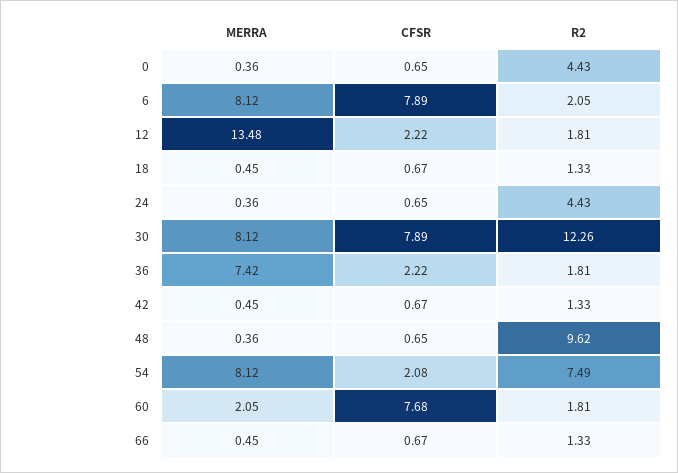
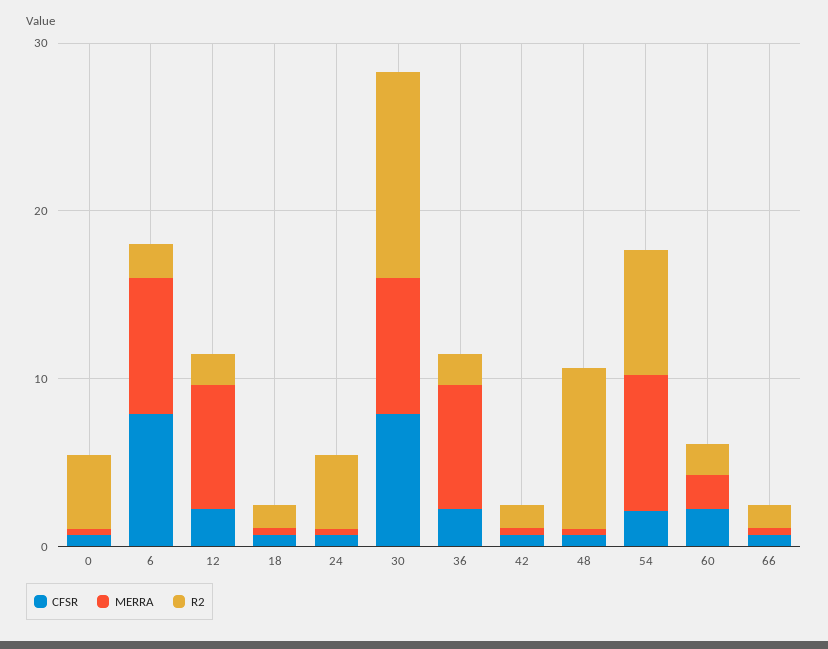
  {
    "MERRA": {
      "0": 0.36,
      "6": 8.12,
-     "12": 13.48,
+     "12": 8,
      "18": 0.45,
      "24": 0.36,
      "30": 8.12,
      "36": 7.42,
      "42": 0.45,
      "48": 0.36,
      "54": 8.12,
      "60": 2.05,
      "66": 0.45
    },
    "CFSR": {
      "0": 0.65,
      "6": 7.89,
      "12": 2.22,
      "18": 0.67,
      "24": 0.65,
      "30": 7.89,
      "36": 2.22,
      "42": 0.67,
      "48": 0.65,
      "54": 2.08,
-     "60": 7.68,
+     "60": 2,
      "66": 0.67
    },
    "R2": {
      "0": 4.43,
      "6": 2.05,
      "12": 1.81,
      "18": 1.33,
      "24": 4.43,
      "30": 12.26,
      "36": 1.81,
      "42": 1.33,
      "48": 9.62,
      "54": 7.49,
      "60": 1.81,
      "66": 1.33
    }
  }

